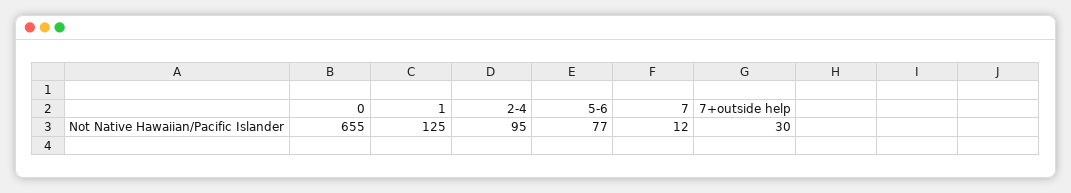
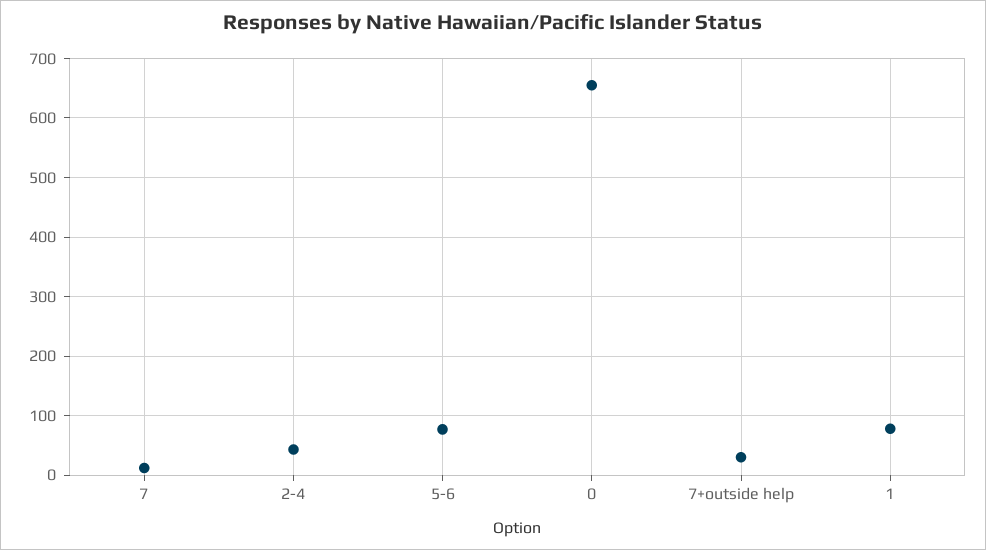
  {
    "0": 655,
-   "1": 125,
+   "1": 80,
-   "2-4": 95,
+   "2-4": 40,
    "5-6": 77,
    "7": 12,
    "7+outside help": 30
  }

